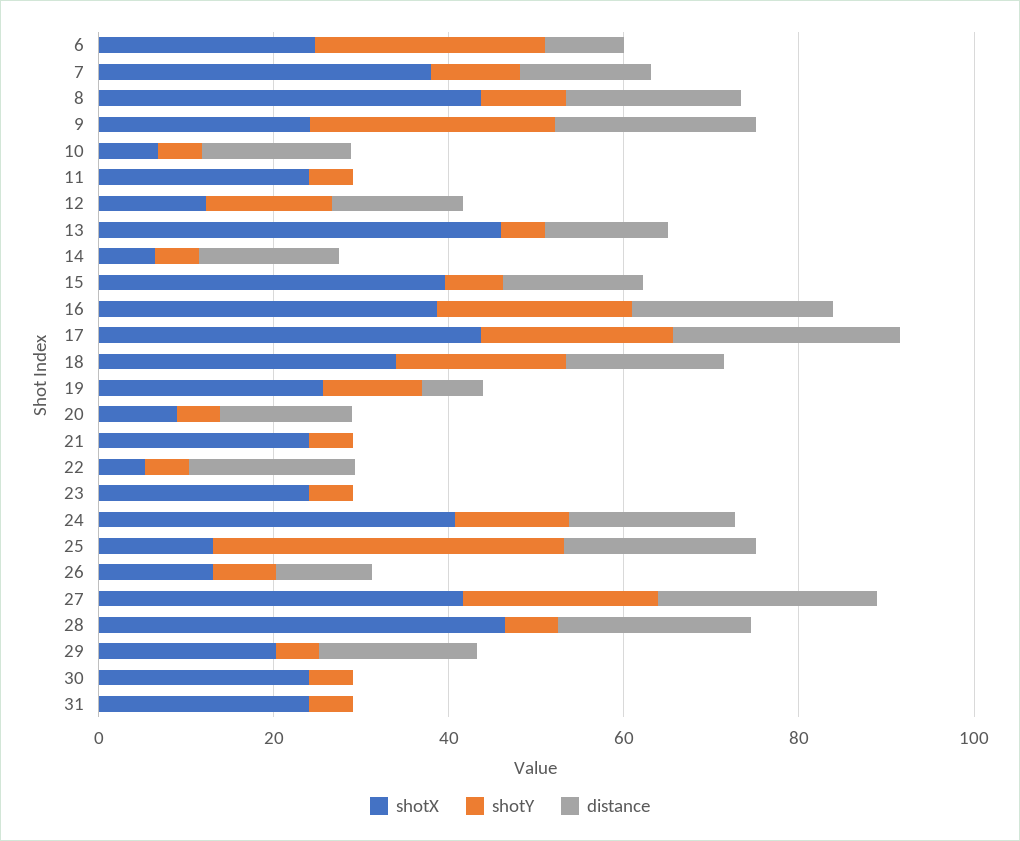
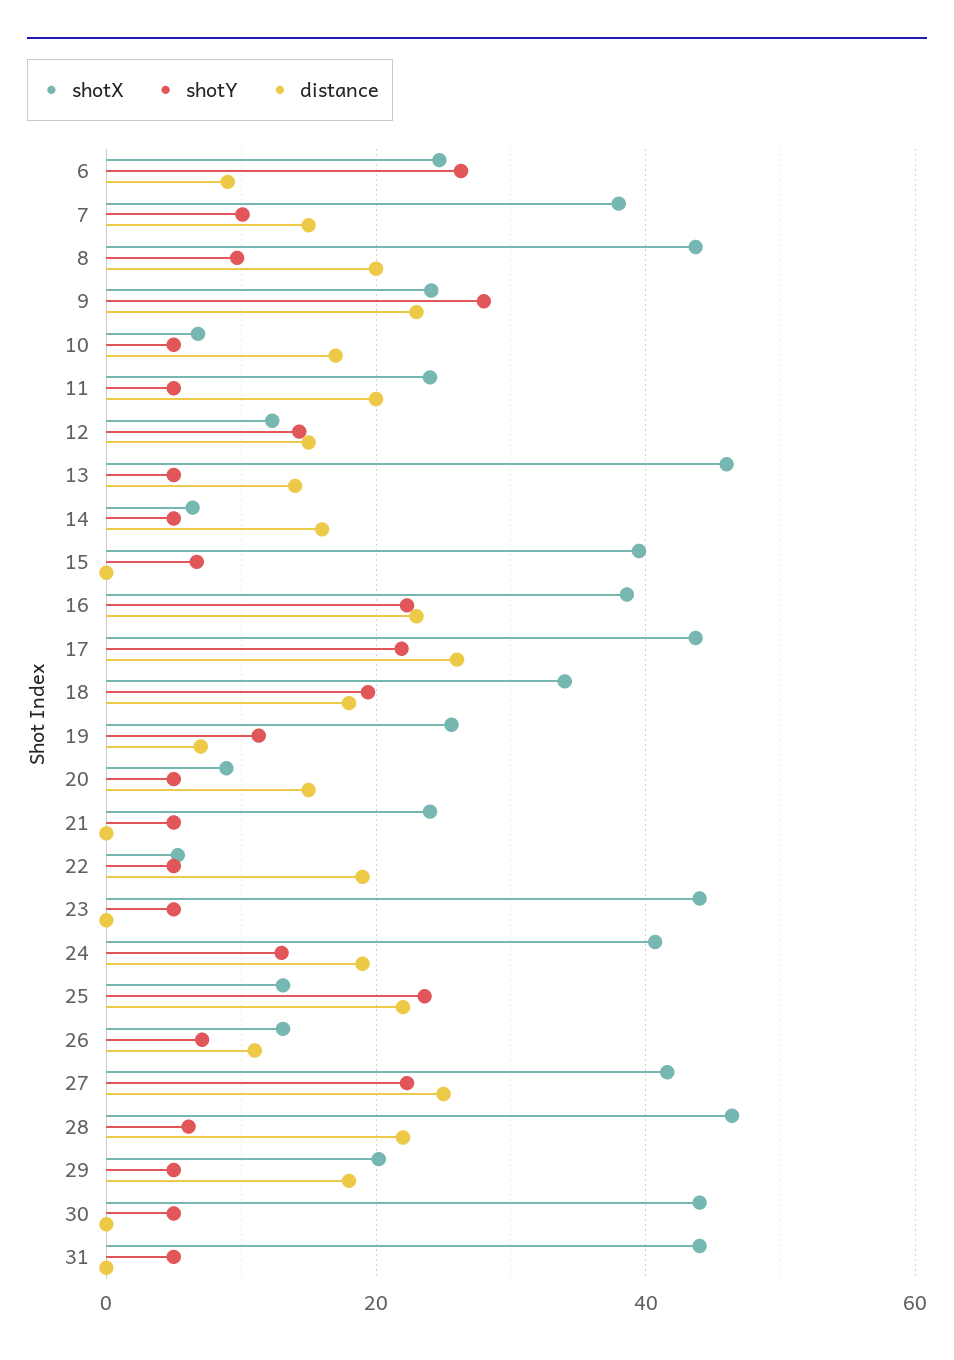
  {
    "shotX": {
      "6": 24,
      "7": 38,
      "8": 44,
      "9": 24,
      "10": 6,
      "11": 24,
      "12": 12,
      "13": 46,
      "14": 6,
      "15": 40,
      "16": 38,
      "17": 44,
      "18": 34,
      "19": 26,
      "20": 8,
      "21": 24,
      "22": 6,
-     "23": 25,
+     "23": 44,
      "24": 40,
      "25": 14,
      "26": 14,
      "27": 42,
      "28": 46,
      "29": 20,
-     "30": 25,
+     "30": 44,
-     "31": 25
+     "31": 44
    },
    "shotY": {
      "6": 26,
      "7": 10,
      "8": 10,
      "9": 28,
      "10": 6,
      "11": 6,
      "12": 14,
      "13": 6,
      "14": 6,
      "15": 6,
      "16": 22,
      "17": 22,
      "18": 20,
      "19": 12,
      "20": 6,
      "21": 6,
      "22": 6,
      "23": 6,
      "24": 14,
-     "25": 40,
+     "25": 24,
      "26": 8,
      "27": 22,
      "28": 6,
      "29": 6,
      "30": 6,
      "31": 6
    },
    "distance": {
      "6": 10,
      "7": 16,
      "8": 20,
      "9": 24,
      "10": 18,
-     "11": 0,
+     "11": 20,
      "12": 16,
      "13": 14,
      "14": 16,
-     "15": 15,
+     "15": 0,
      "16": 24,
      "17": 26,
      "18": 18,
      "19": 8,
      "20": 16,
      "21": 0,
      "22": 20,
      "23": 0,
      "24": 20,
      "25": 22,
      "26": 12,
      "27": 26,
      "28": 22,
      "29": 18,
      "30": 0,
      "31": 0
    }
  }

